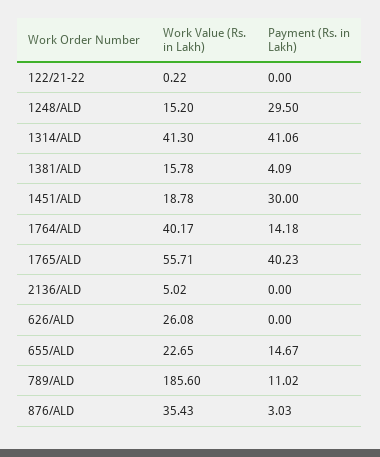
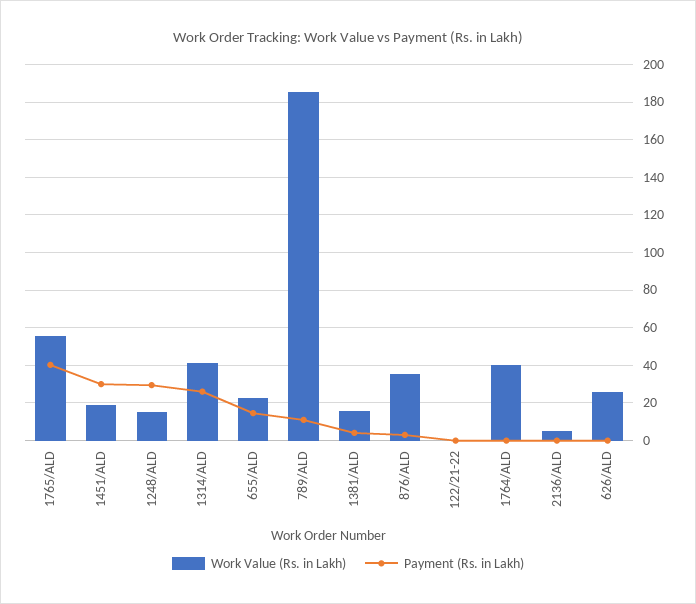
  {
    "Work Value (Rs. in Lakh)": {
      "122/21-22": 0.22,
      "1248/ALD": 15.2,
      "1314/ALD": 41.3,
      "1381/ALD": 15.78,
      "1451/ALD": 18.78,
      "1764/ALD": 40.17,
      "1765/ALD": 55.71,
      "2136/ALD": 5.02,
      "626/ALD": 26.08,
      "655/ALD": 22.65,
      "789/ALD": 185.6,
      "876/ALD": 35.43
    },
    "Payment (Rs. in Lakh)": {
      "122/21-22": 0,
      "1248/ALD": 29.5,
-     "1314/ALD": 41.06,
+     "1314/ALD": 25,
      "1381/ALD": 4.09,
      "1451/ALD": 30,
-     "1764/ALD": 14.18,
+     "1764/ALD": 0,
      "1765/ALD": 40.23,
      "2136/ALD": 0,
      "626/ALD": 0,
      "655/ALD": 14.67,
      "789/ALD": 11.02,
      "876/ALD": 3.03
    }
  }

